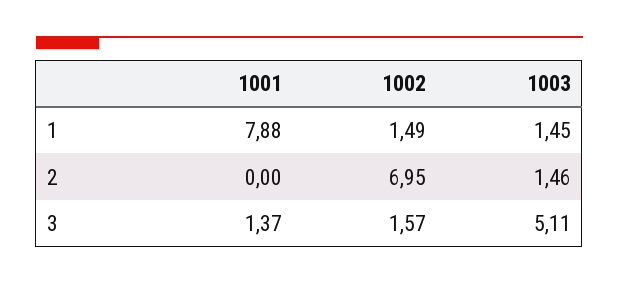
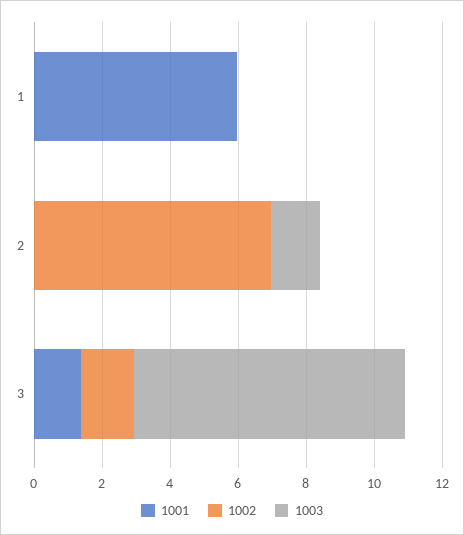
  {
    "1001": {
-     "1": 7.88,
+     "1": 6,
      "2": 0,
      "3": 1.37
    },
    "1002": {
-     "1": 1.49,
+     "1": 0,
      "2": 6.95,
      "3": 1.57
    },
    "1003": {
-     "1": 1.45,
+     "1": 0,
      "2": 1.46,
-     "3": 5.11
+     "3": 8
    }
  }

